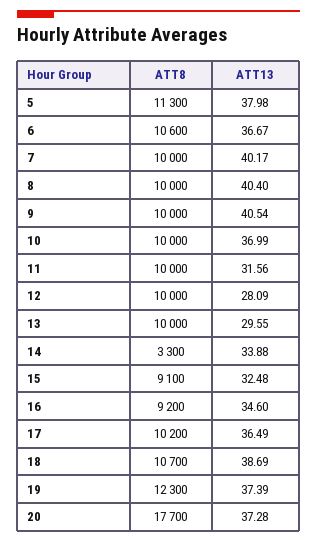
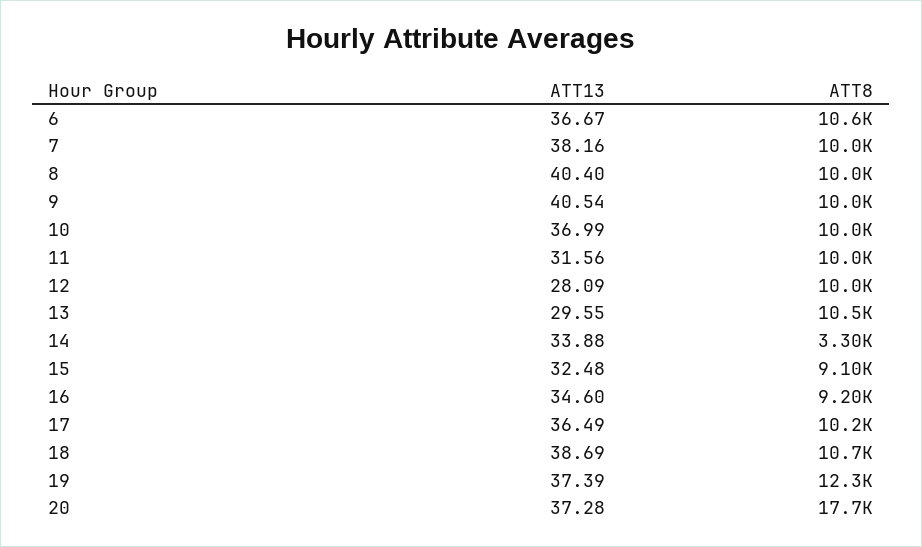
  {
    "ATT8": {
-     "5": 11300,
      "6": 10600,
      "7": 10000,
      "8": 10000,
      "9": 10000,
      "10": 10000,
      "11": 10000,
      "12": 10000,
-     "13": 10000,
+     "13": 10500,
      "14": 3300,
      "15": 9100,
      "16": 9200,
      "17": 10200,
      "18": 10700,
      "19": 12300,
      "20": 17700
    },
    "ATT13": {
-     "5": 37.98,
      "6": 36.67,
-     "7": 40.17,
+     "7": 38.16,
      "8": 40.4,
      "9": 40.54,
      "10": 36.99,
      "11": 31.56,
      "12": 28.09,
      "13": 29.55,
      "14": 33.88,
      "15": 32.48,
      "16": 34.6,
      "17": 36.49,
      "18": 38.69,
      "19": 37.39,
      "20": 37.28
    }
  }

